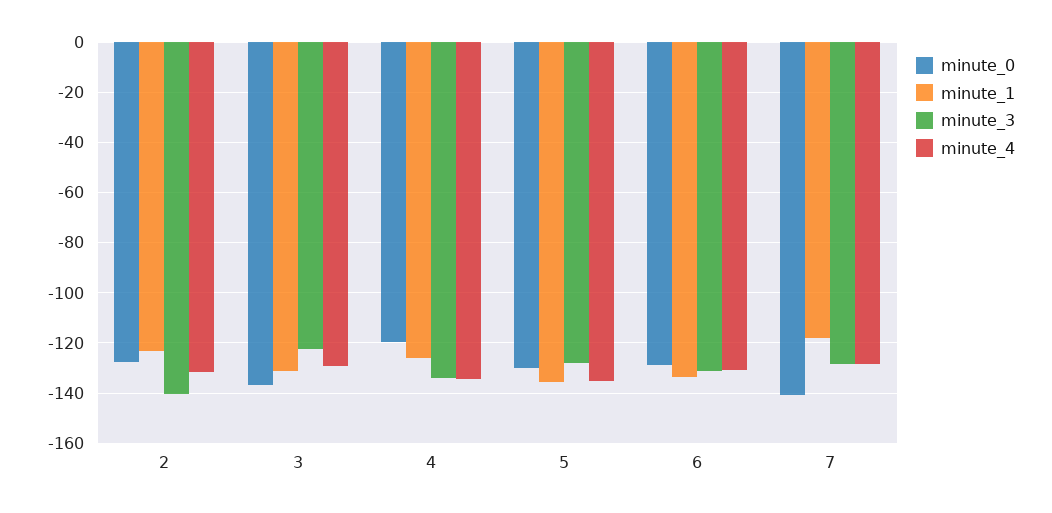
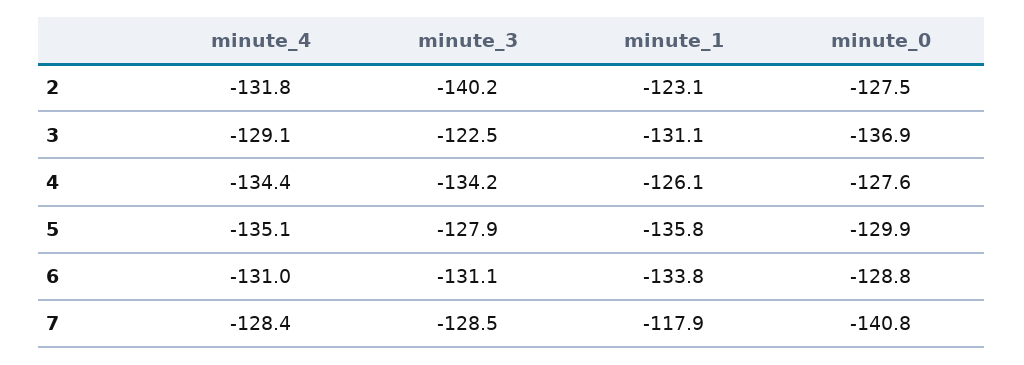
  {
    "minute_0": {
      "2": -127.5,
      "3": -136.9,
-     "4": -120,
+     "4": -127.6,
      "5": -129.9,
      "6": -128.8,
      "7": -140.8
    },
    "minute_1": {
      "2": -123.1,
      "3": -131.1,
      "4": -126.1,
      "5": -135.8,
      "6": -133.8,
      "7": -117.9
    },
    "minute_3": {
      "2": -140.2,
      "3": -122.5,
      "4": -134.2,
      "5": -127.9,
      "6": -131.1,
      "7": -128.5
    },
    "minute_4": {
      "2": -131.8,
      "3": -129.1,
      "4": -134.4,
      "5": -135.1,
      "6": -131,
      "7": -128.4
    }
  }

